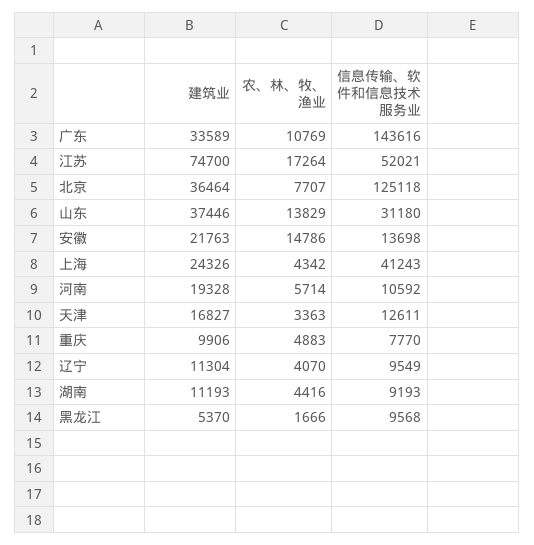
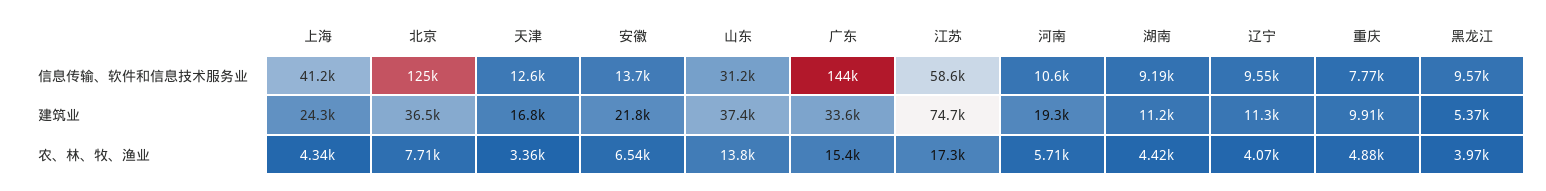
  {
    "建筑业": {
      "广东": 33589,
      "江苏": 74700,
      "北京": 36464,
      "山东": 37446,
      "安徽": 21763,
      "上海": 24326,
      "河南": 19328,
      "天津": 16827,
      "重庆": 9906,
      "辽宁": 11304,
      "湖南": 11193,
      "黑龙江": 5370
    },
    "农、林、牧、渔业": {
-     "广东": 10769,
+     "广东": 15400,
      "江苏": 17264,
      "北京": 7707,
      "山东": 13829,
-     "安徽": 14786,
+     "安徽": 6540,
      "上海": 4342,
      "河南": 5714,
      "天津": 3363,
      "重庆": 4883,
      "辽宁": 4070,
      "湖南": 4416,
-     "黑龙江": 1666
+     "黑龙江": 3970
    },
    "信息传输、软件和信息技术服务业": {
      "广东": 143616,
-     "江苏": 52021,
+     "江苏": 58600,
      "北京": 125118,
      "山东": 31180,
      "安徽": 13698,
      "上海": 41243,
      "河南": 10592,
      "天津": 12611,
      "重庆": 7770,
      "辽宁": 9549,
      "湖南": 9193,
      "黑龙江": 9568
    }
  }

